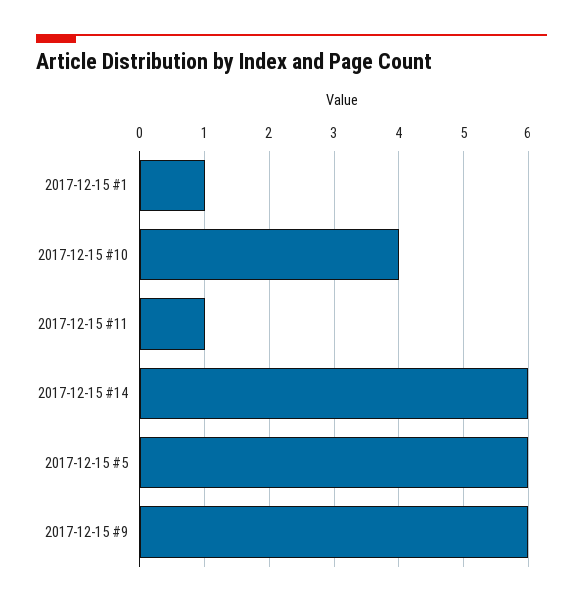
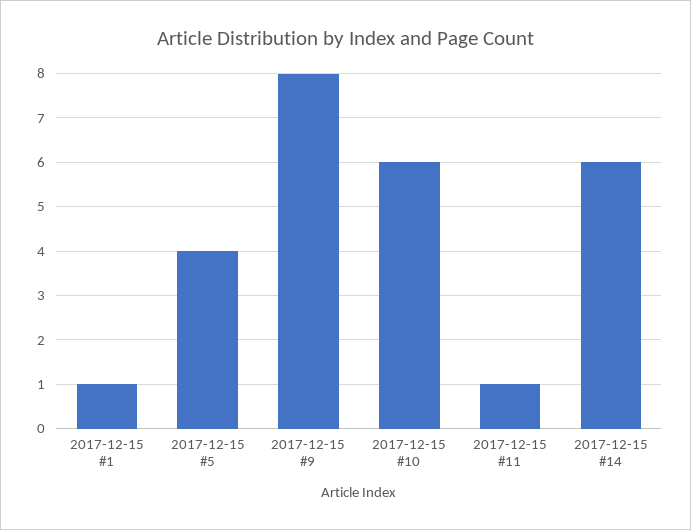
  {
    "2017-12-15 #1": 1,
-   "2017-12-15 #10": 4,
+   "2017-12-15 #10": 6,
    "2017-12-15 #11": 1,
    "2017-12-15 #14": 6,
-   "2017-12-15 #5": 6,
+   "2017-12-15 #5": 4,
-   "2017-12-15 #9": 6
+   "2017-12-15 #9": 8
  }

